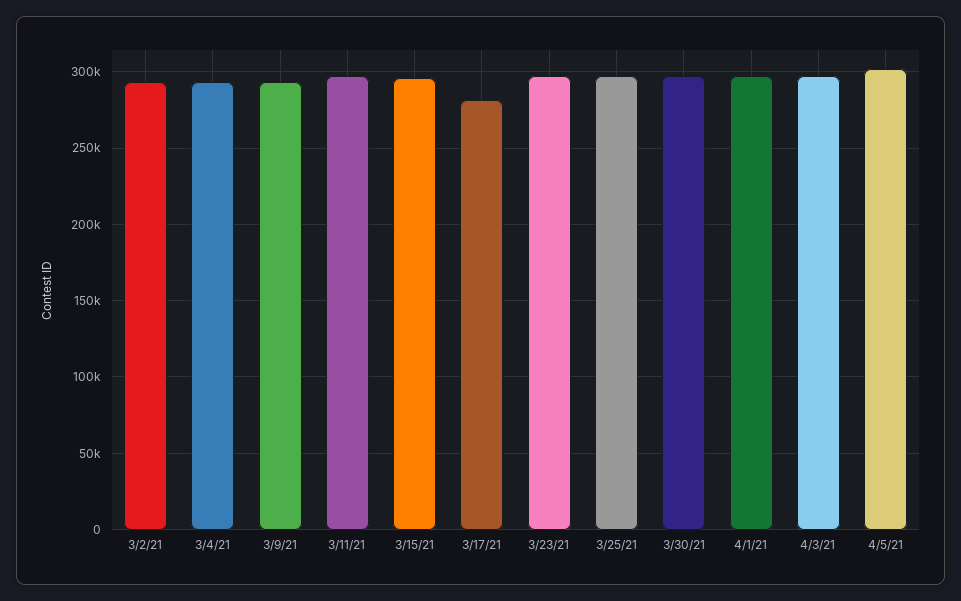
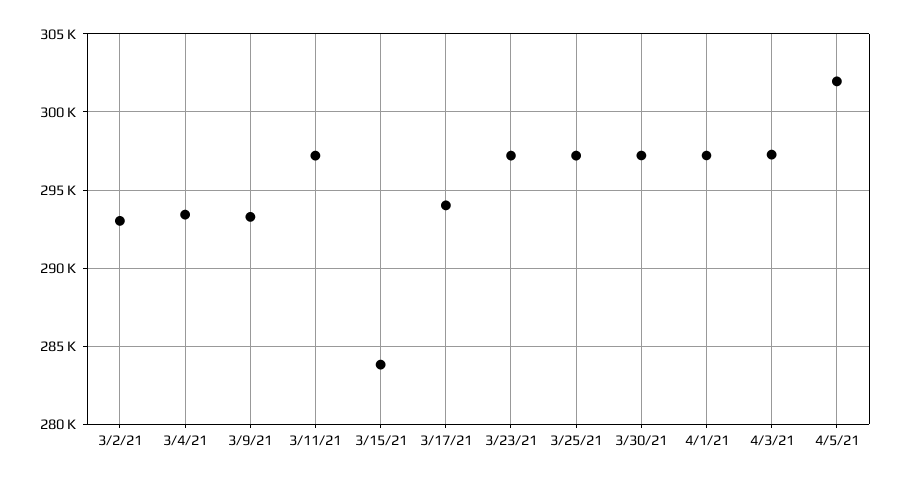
  {
    "3/2/21": 293000,
    "3/4/21": 293500,
    "3/9/21": 293500,
    "3/11/21": 297000,
-   "3/15/21": 295000,
+   "3/15/21": 284000,
-   "3/17/21": 280000,
+   "3/17/21": 294000,
    "3/23/21": 297000,
    "3/25/21": 297000,
    "3/30/21": 297000,
    "4/1/21": 297000,
    "4/3/21": 297500,
    "4/5/21": 302000
  }

